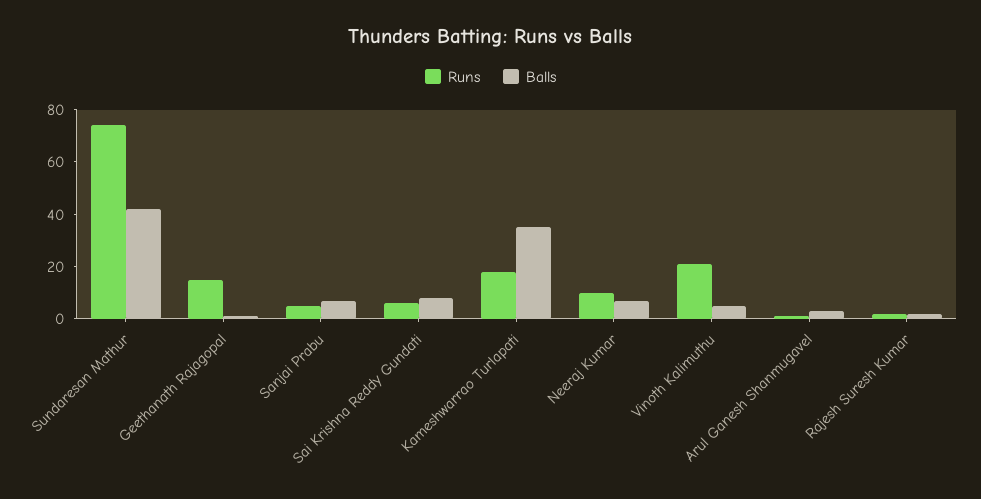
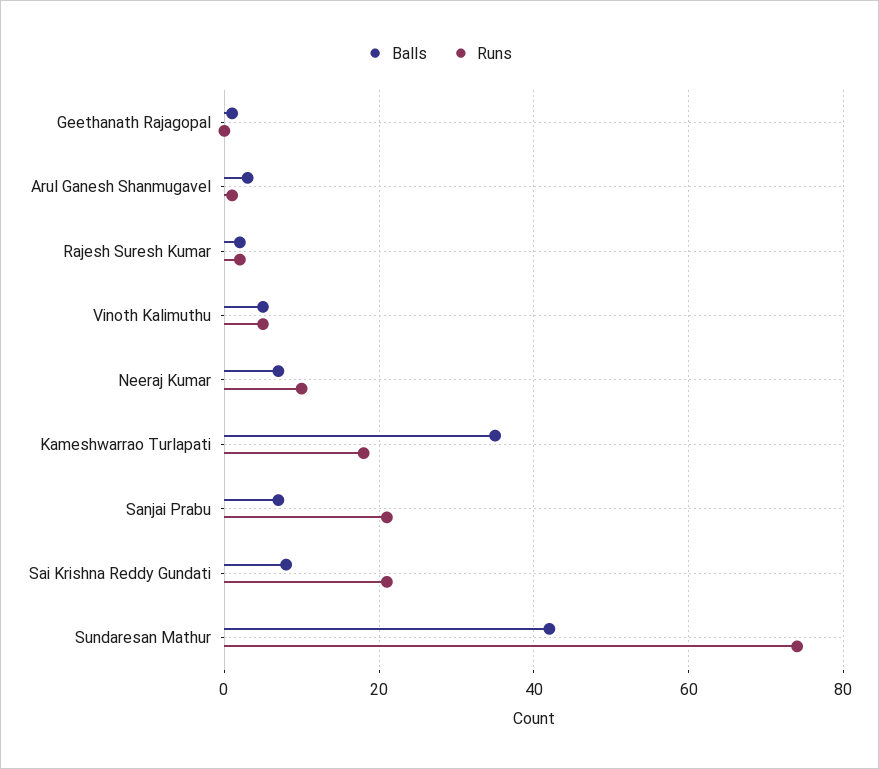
  {
    "Runs": {
      "Sundaresan Mathur": 75,
-     "Geethanath Rajagopal": 15,
+     "Geethanath Rajagopal": 0,
-     "Sanjai Prabu": 5,
+     "Sanjai Prabu": 20,
-     "Sai Krishna Reddy Gundati": 5,
+     "Sai Krishna Reddy Gundati": 20,
      "Kameshwarrao Turlapati": 20,
      "Neeraj Kumar": 10,
-     "Vinoth Kalimuthu": 20,
+     "Vinoth Kalimuthu": 5,
      "Arul Ganesh Shanmugavel": 0,
      "Rajesh Suresh Kumar": 0
    },
    "Balls": {
      "Sundaresan Mathur": 40,
      "Geethanath Rajagopal": 0,
      "Sanjai Prabu": 5,
      "Sai Krishna Reddy Gundati": 10,
      "Kameshwarrao Turlapati": 35,
      "Neeraj Kumar": 5,
      "Vinoth Kalimuthu": 5,
      "Arul Ganesh Shanmugavel": 5,
      "Rajesh Suresh Kumar": 0
    }
  }

